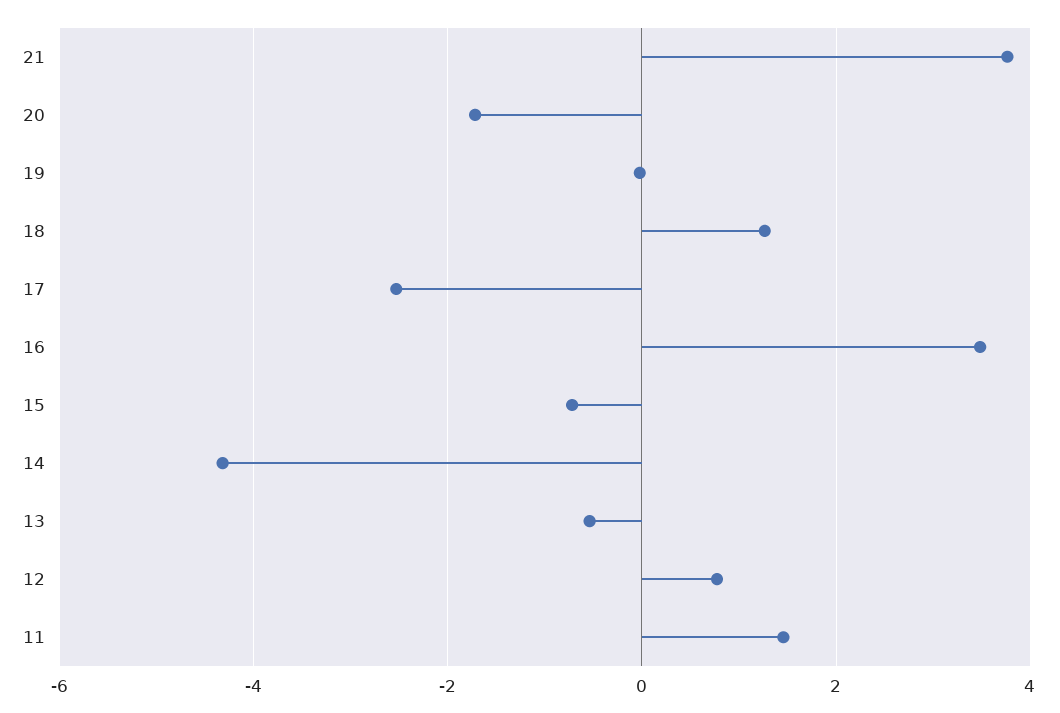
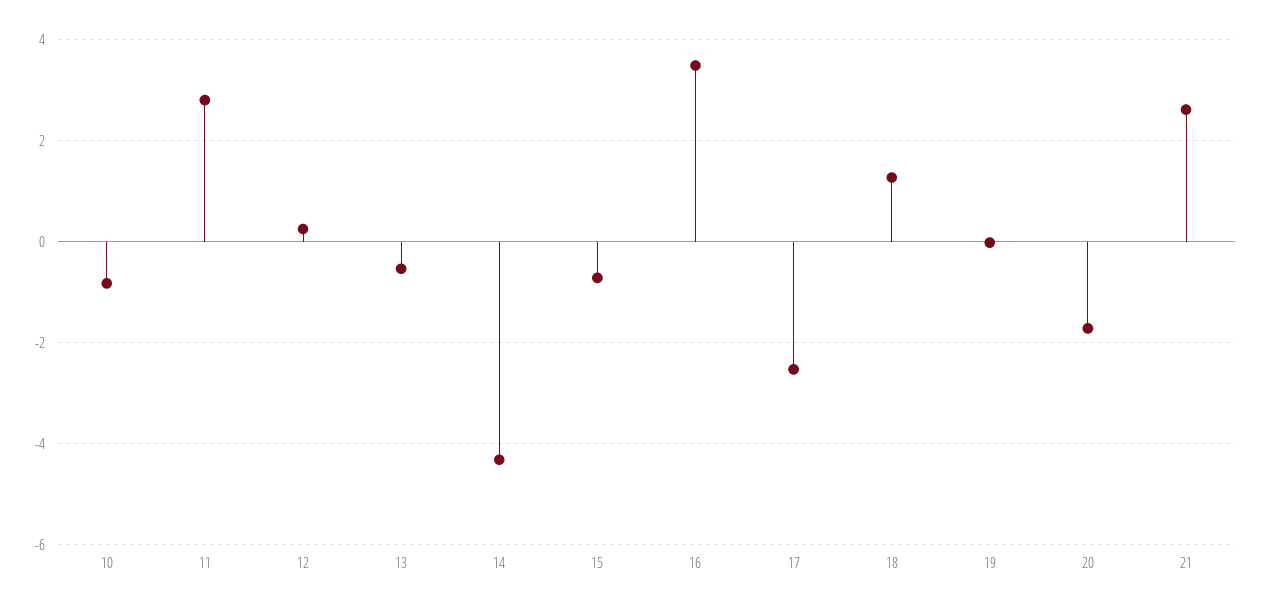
  {
-   "21": 3.8,
+   "21": 2.6,
    "20": -1.8,
    "19": 0,
    "18": 1.2,
    "17": -2.6,
    "16": 3.4,
    "15": -0.8,
    "14": -4.4,
    "13": -0.6,
-   "12": 0.8,
+   "12": 0.2,
-   "11": 1.4
+   "11": 2.8,
+   "10": -0.8
  }

